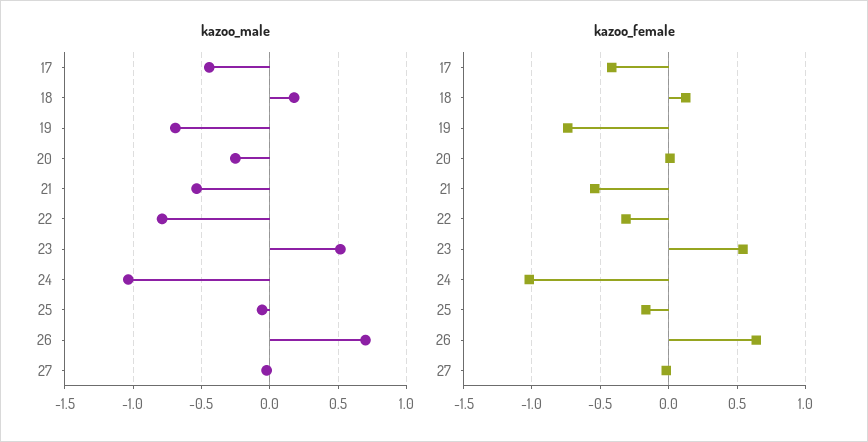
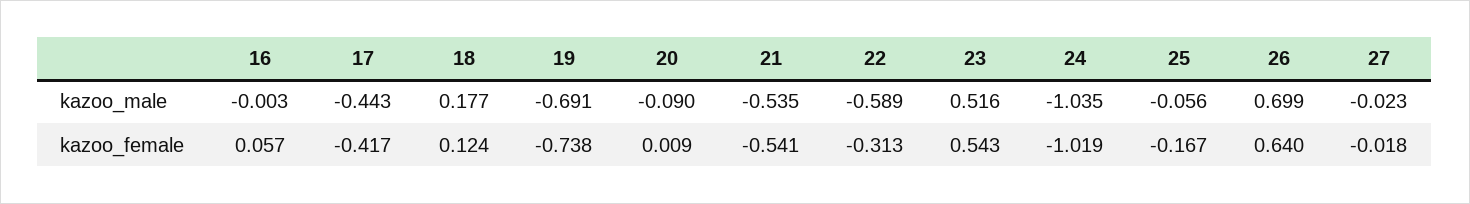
  {
    "kazoo_male": {
      "17": -0.443,
      "18": 0.177,
      "19": -0.691,
-     "20": -0.25,
+     "20": -0.09,
      "21": -0.535,
-     "22": -0.8,
+     "22": -0.589,
      "23": 0.516,
      "24": -1.035,
      "25": -0.056,
      "26": 0.699,
-     "27": -0.023
+     "27": -0.023,
+     "16": -0.003
    },
    "kazoo_female": {
      "17": -0.417,
      "18": 0.124,
      "19": -0.738,
      "20": 0.009,
      "21": -0.541,
      "22": -0.313,
      "23": 0.543,
      "24": -1.019,
      "25": -0.167,
      "26": 0.64,
-     "27": -0.018
+     "27": -0.018,
+     "16": 0.057
    }
  }

